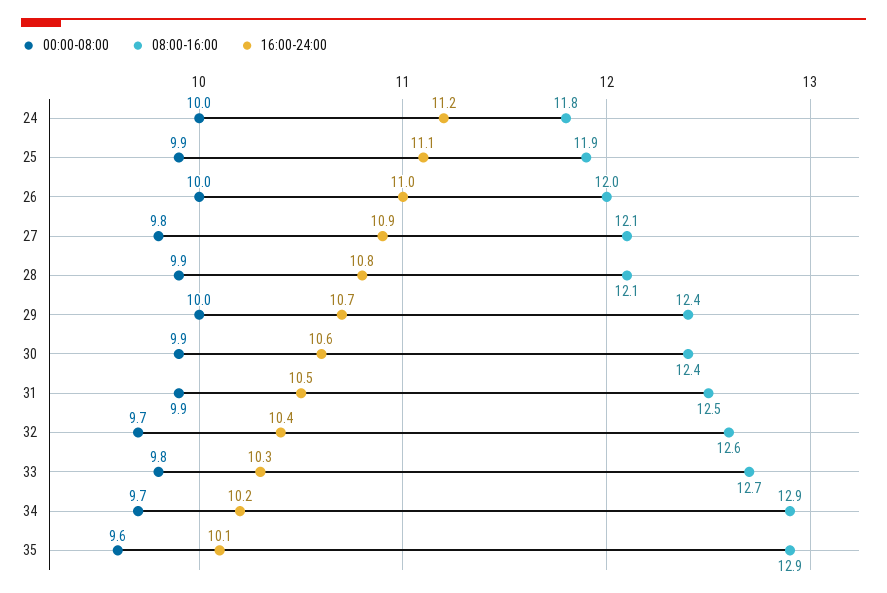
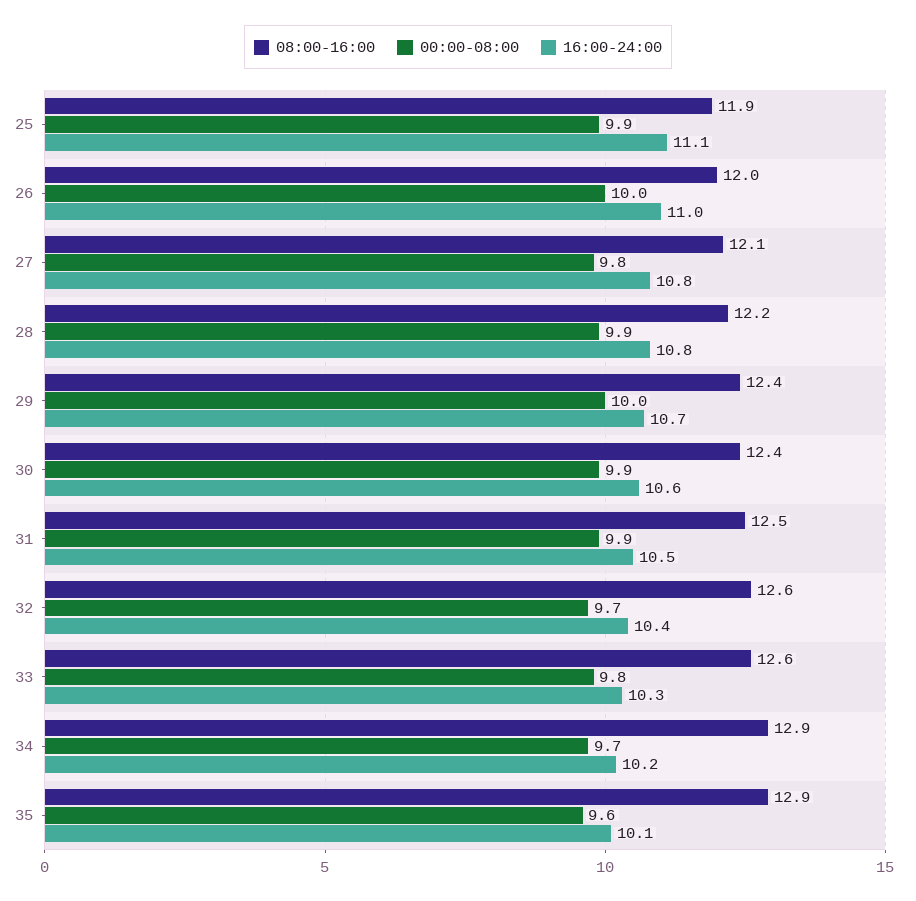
  {
    "00:00-08:00": {
-     "24": 10,
      "25": 9.9,
      "26": 10,
      "27": 9.8,
      "28": 9.9,
      "29": 10,
      "30": 9.9,
      "31": 9.9,
      "32": 9.7,
      "33": 9.8,
      "34": 9.7,
      "35": 9.6
    },
    "08:00-16:00": {
-     "24": 11.8,
      "25": 11.9,
      "26": 12,
      "27": 12.1,
-     "28": 12.1,
+     "28": 12.2,
      "29": 12.4,
      "30": 12.4,
      "31": 12.5,
      "32": 12.6,
-     "33": 12.7,
+     "33": 12.6,
      "34": 12.9,
      "35": 12.9
    },
    "16:00-24:00": {
-     "24": 11.2,
      "25": 11.1,
      "26": 11,
-     "27": 10.9,
+     "27": 10.8,
      "28": 10.8,
      "29": 10.7,
      "30": 10.6,
      "31": 10.5,
      "32": 10.4,
      "33": 10.3,
      "34": 10.2,
      "35": 10.1
    }
  }

